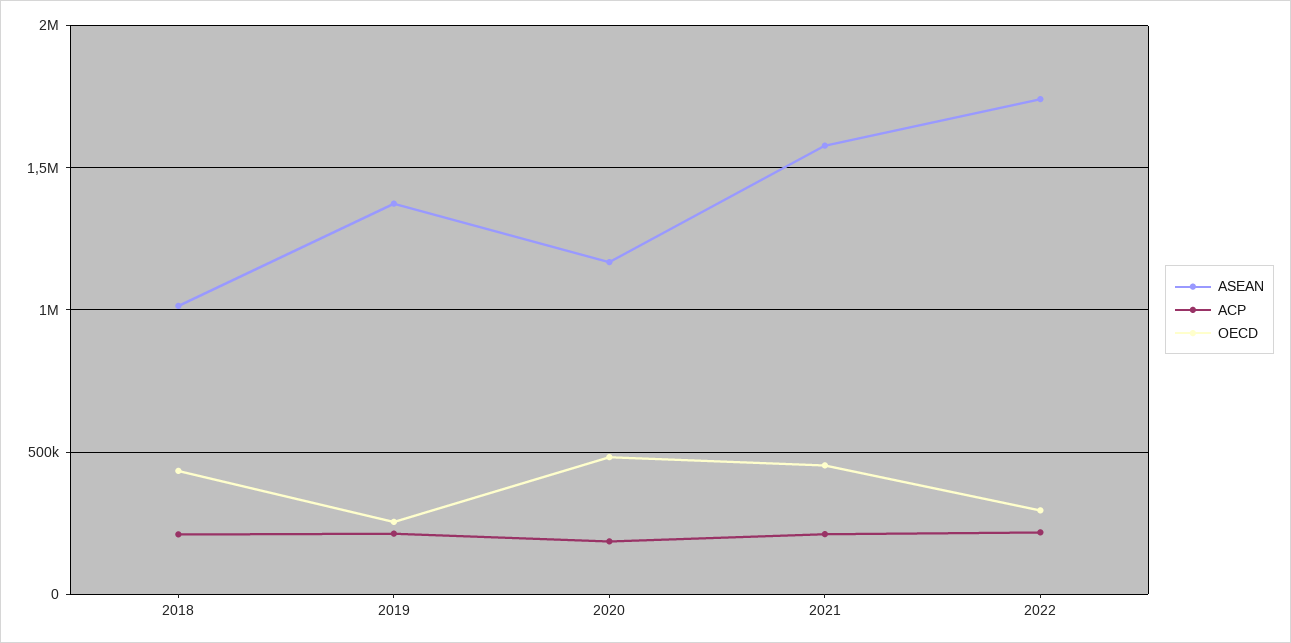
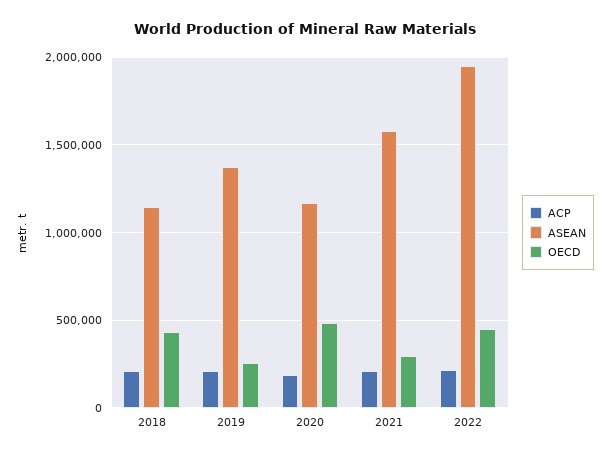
  {
    "ASEAN": {
-     "2018": 1000000,
+     "2018": 1150000,
      "2019": 1350000,
      "2020": 1150000,
      "2021": 1600000,
-     "2022": 1750000
+     "2022": 1950000
    },
    "ACP": {
      "2018": 200000,
      "2019": 200000,
      "2020": 200000,
      "2021": 200000,
      "2022": 200000
    },
    "OECD": {
      "2018": 450000,
      "2019": 250000,
      "2020": 500000,
-     "2021": 450000,
+     "2021": 300000,
-     "2022": 300000
+     "2022": 450000
    }
  }

